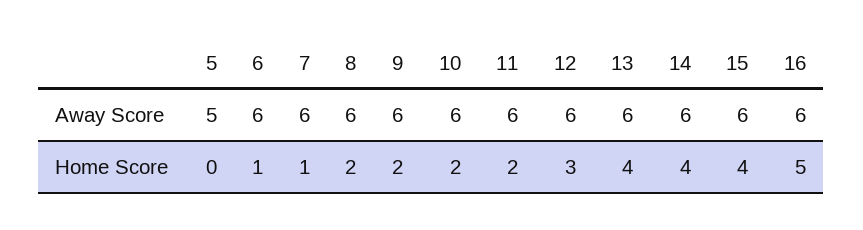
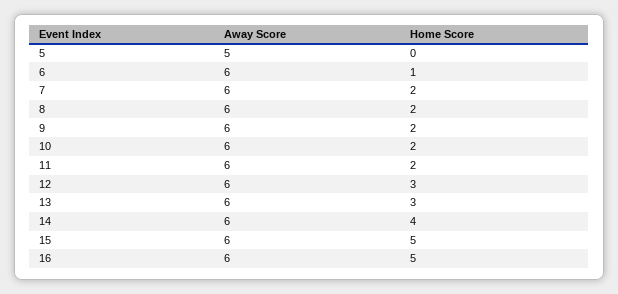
  {
    "5": {
      "Away Score": 5,
      "Home Score": 0
    },
    "6": {
      "Away Score": 6,
      "Home Score": 1
    },
    "7": {
      "Away Score": 6,
-     "Home Score": 1
+     "Home Score": 2
    },
    "8": {
      "Away Score": 6,
      "Home Score": 2
    },
    "9": {
      "Away Score": 6,
      "Home Score": 2
    },
    "10": {
      "Away Score": 6,
      "Home Score": 2
    },
    "11": {
      "Away Score": 6,
      "Home Score": 2
    },
    "12": {
      "Away Score": 6,
      "Home Score": 3
    },
    "13": {
      "Away Score": 6,
-     "Home Score": 4
+     "Home Score": 3
    },
    "14": {
      "Away Score": 6,
      "Home Score": 4
    },
    "15": {
      "Away Score": 6,
-     "Home Score": 4
+     "Home Score": 5
    },
    "16": {
      "Away Score": 6,
      "Home Score": 5
    }
  }

